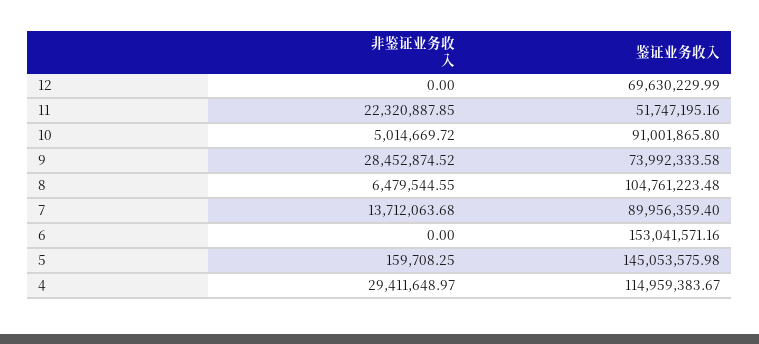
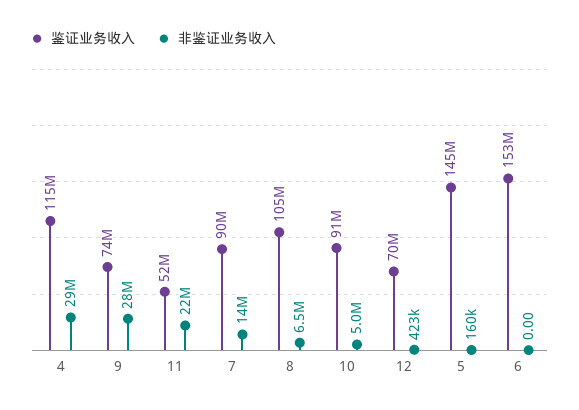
  {
    "非鉴证业务收入": {
-     "12": 0,
+     "12": 423000,
      "11": 22320887.85,
      "10": 5014669.72,
      "9": 28452874.52,
      "8": 6479544.55,
      "7": 13712063.68,
      "6": 0,
      "5": 159708.25,
      "4": 29411648.97
    },
    "鉴证业务收入": {
      "12": 69630229.99,
      "11": 51747195.16,
      "10": 91001865.8,
      "9": 73992333.58,
      "8": 104761223.48,
      "7": 89956359.4,
      "6": 153041571.16,
      "5": 145053575.98,
      "4": 114959383.67
    }
  }

